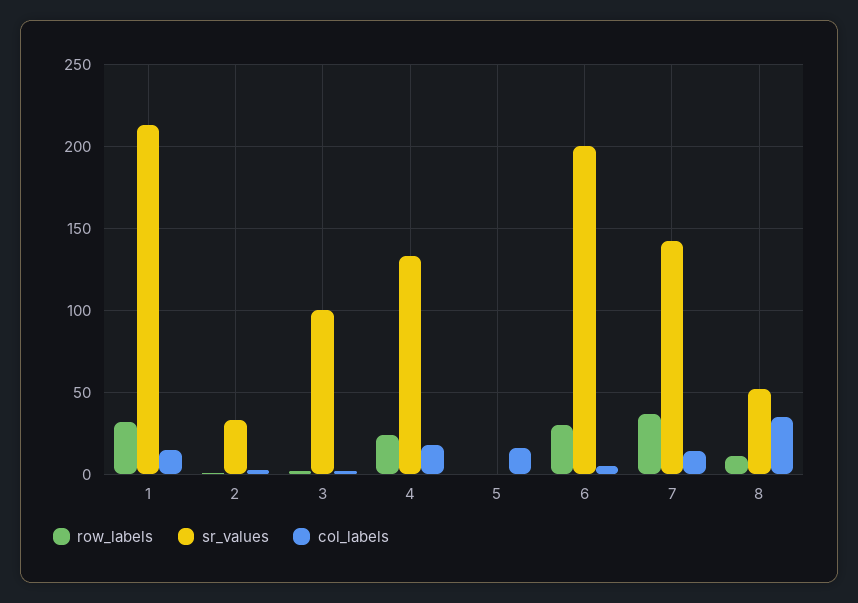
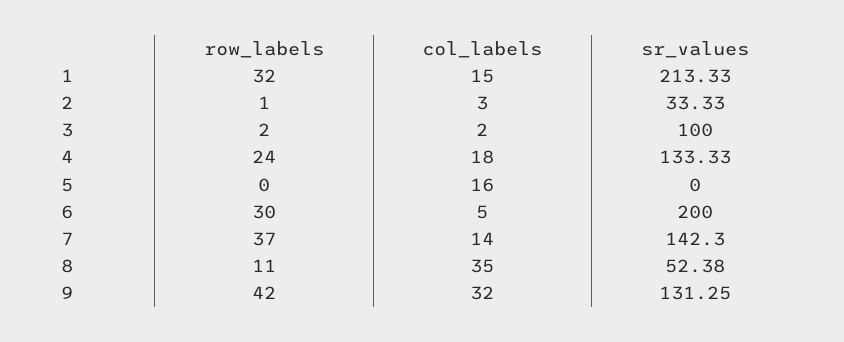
  {
    "row_labels": {
      "1": 32,
      "2": 1,
      "3": 2,
      "4": 24,
      "5": 0,
      "6": 30,
      "7": 37,
-     "8": 11
+     "8": 11,
+     "9": 42
    },
    "sr_values": {
      "1": 213.33,
      "2": 33.33,
      "3": 100,
      "4": 133.33,
      "5": 0,
      "6": 200,
      "7": 142.3,
-     "8": 52.38
+     "8": 52.38,
+     "9": 131.25
    },
    "col_labels": {
      "1": 15,
      "2": 3,
      "3": 2,
      "4": 18,
      "5": 16,
      "6": 5,
      "7": 14,
-     "8": 35
+     "8": 35,
+     "9": 32
    }
  }

